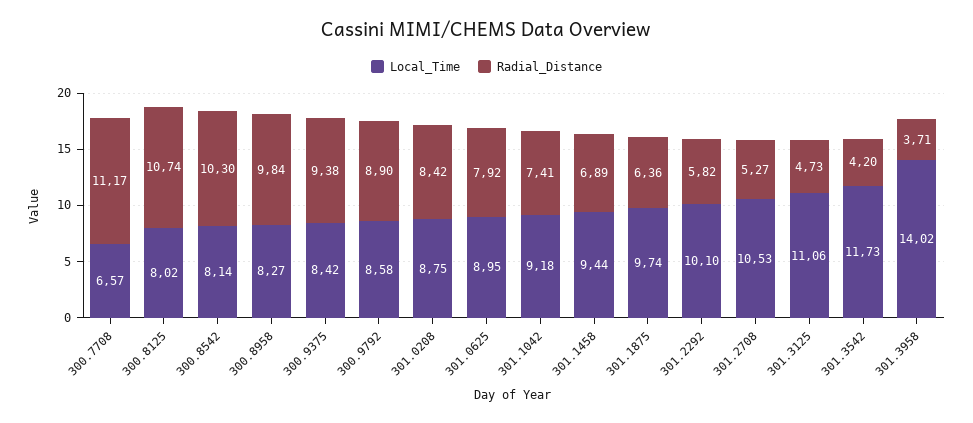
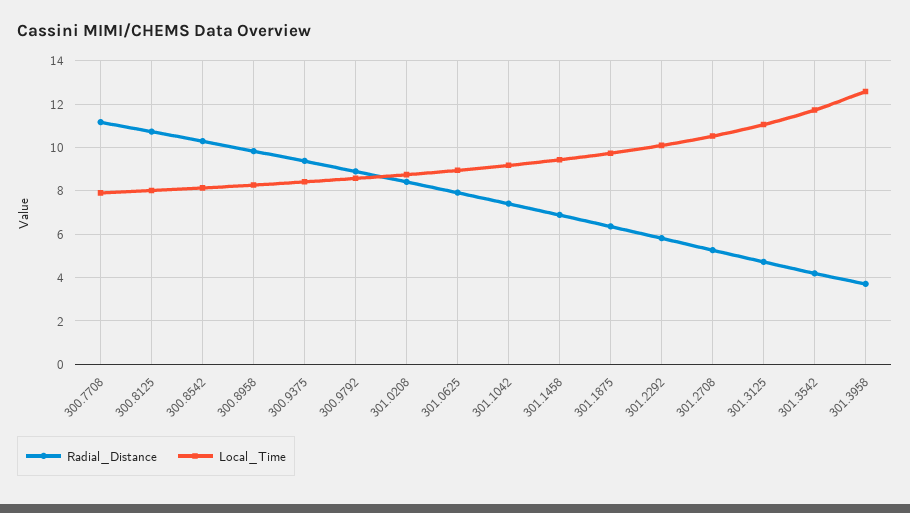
  {
    "Local_Time": {
-     "300.7708": 6.57,
+     "300.7708": 8,
      "300.8125": 8.02,
      "300.8542": 8.14,
      "300.8958": 8.27,
      "300.9375": 8.42,
      "300.9792": 8.58,
      "301.0208": 8.75,
      "301.0625": 8.95,
      "301.1042": 9.18,
      "301.1458": 9.44,
      "301.1875": 9.74,
      "301.2292": 10.1,
      "301.2708": 10.53,
      "301.3125": 11.06,
      "301.3542": 11.73,
-     "301.3958": 14.02
+     "301.3958": 12.5
    },
    "Radial_Distance": {
      "300.7708": 11.17,
      "300.8125": 10.74,
      "300.8542": 10.3,
      "300.8958": 9.84,
      "300.9375": 9.38,
      "300.9792": 8.9,
      "301.0208": 8.42,
      "301.0625": 7.92,
      "301.1042": 7.41,
      "301.1458": 6.89,
      "301.1875": 6.36,
      "301.2292": 5.82,
      "301.2708": 5.27,
      "301.3125": 4.73,
      "301.3542": 4.2,
      "301.3958": 3.71
    }
  }

